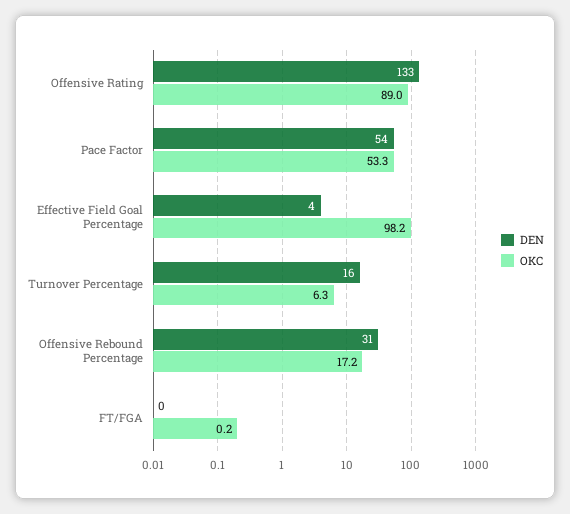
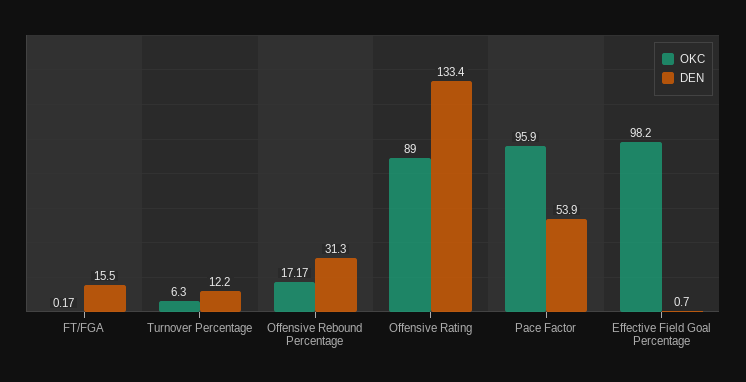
  {
    "DEN": {
      "Offensive Rating": 133.4,
      "Pace Factor": 53.9,
-     "Effective Field Goal Percentage": 4,
+     "Effective Field Goal Percentage": 0.7,
-     "Turnover Percentage": 16,
+     "Turnover Percentage": 12.2,
      "Offensive Rebound Percentage": 31.3,
-     "FT/FGA": 0
+     "FT/FGA": 15.5
    },
    "OKC": {
      "Offensive Rating": 89,
-     "Pace Factor": 53.3,
+     "Pace Factor": 95.9,
      "Effective Field Goal Percentage": 98.2,
      "Turnover Percentage": 6.3,
      "Offensive Rebound Percentage": 17.17,
      "FT/FGA": 0.17
    }
  }

